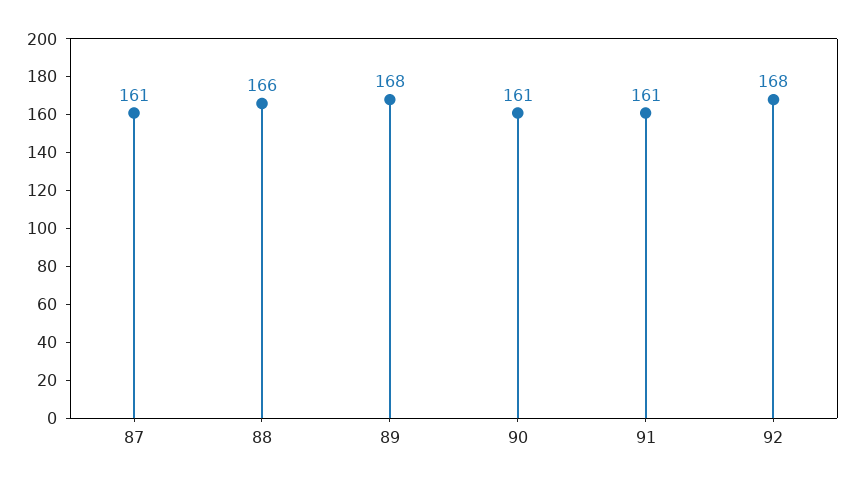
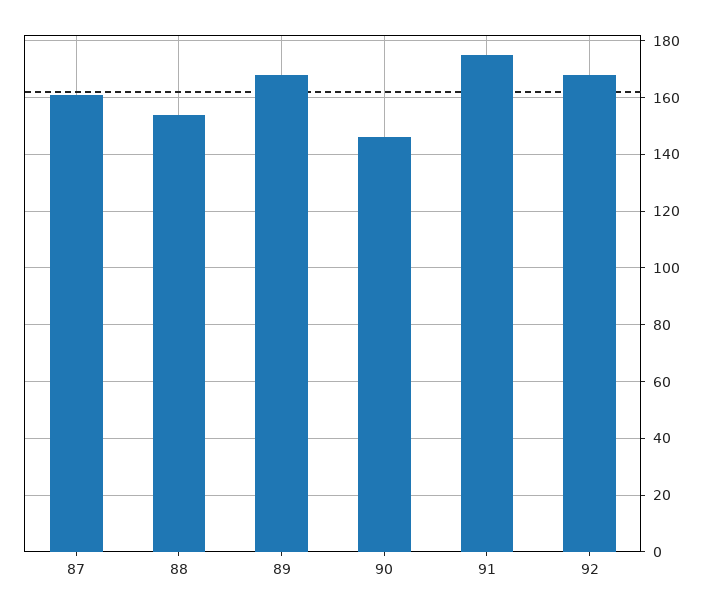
  {
    "87": 161,
-   "88": 166,
+   "88": 155,
    "89": 168,
-   "90": 161,
+   "90": 145,
-   "91": 161,
+   "91": 175,
    "92": 168
  }

